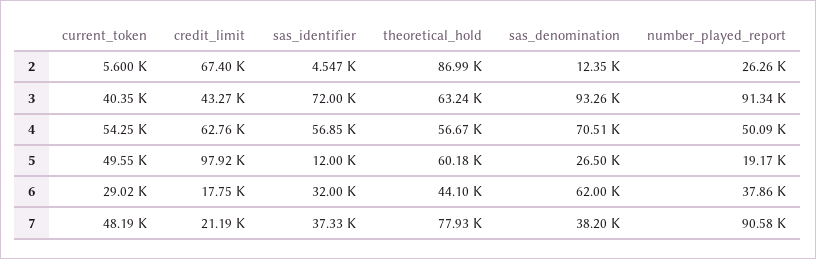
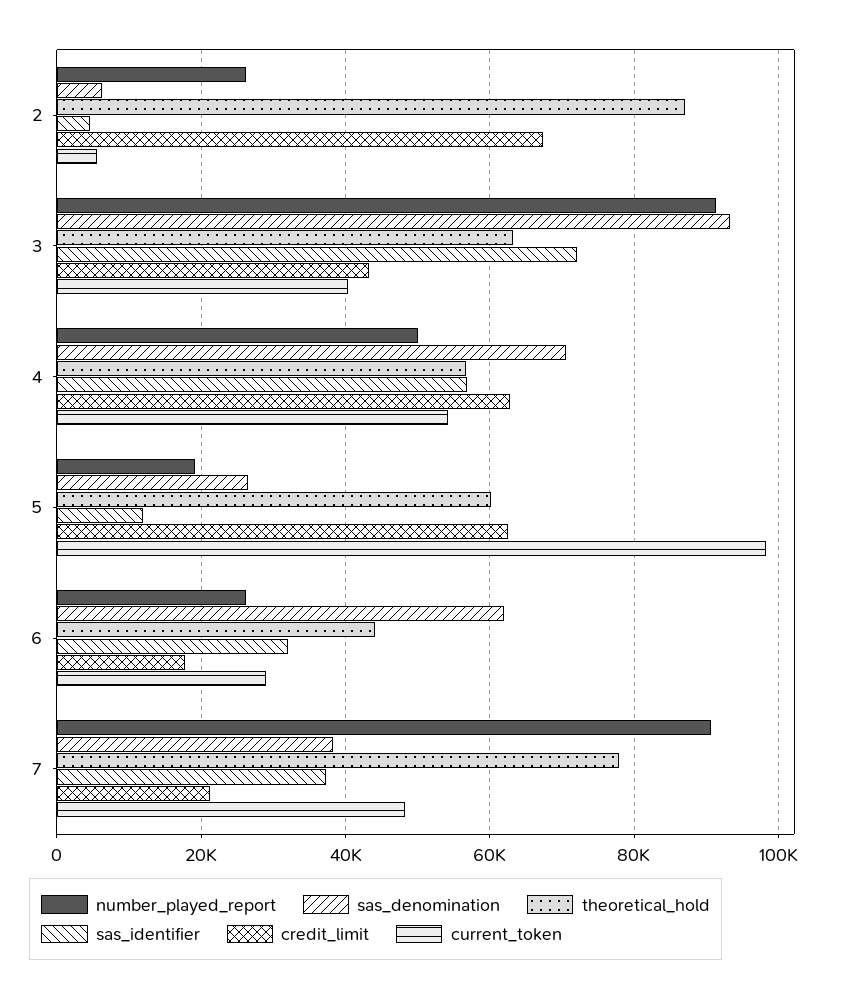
  {
    "current_token": {
      "2": 5600,
      "3": 40350,
      "4": 54250,
-     "5": 49550,
+     "5": 98000,
      "6": 29020,
      "7": 48190
    },
    "credit_limit": {
      "2": 67400,
      "3": 43270,
      "4": 62760,
-     "5": 97920,
+     "5": 62000,
      "6": 17750,
      "7": 21190
    },
    "sas_identifier": {
      "2": 4547,
      "3": 72000,
      "4": 56850,
      "5": 12000,
      "6": 32000,
      "7": 37330
    },
    "theoretical_hold": {
      "2": 86990,
      "3": 63240,
      "4": 56670,
      "5": 60180,
      "6": 44100,
      "7": 77930
    },
    "sas_denomination": {
-     "2": 12350,
+     "2": 6000,
      "3": 93260,
      "4": 70510,
      "5": 26500,
      "6": 62000,
      "7": 38200
    },
    "number_played_report": {
      "2": 26260,
      "3": 91340,
      "4": 50090,
      "5": 19170,
-     "6": 37860,
+     "6": 26000,
      "7": 90580
    }
  }

